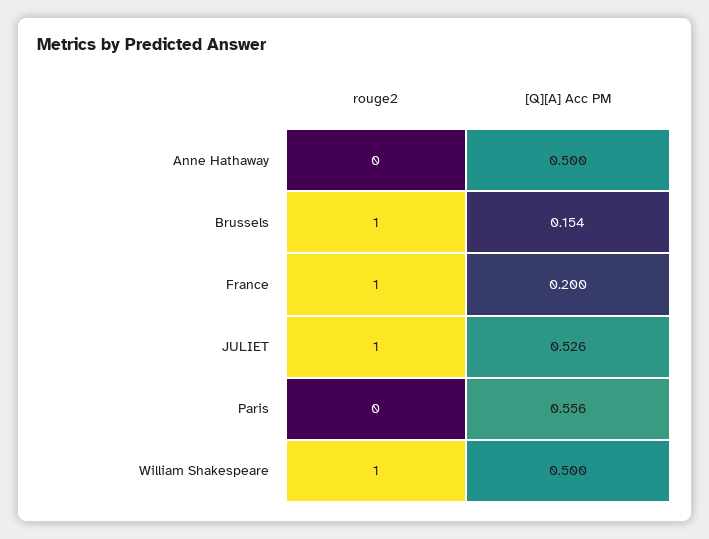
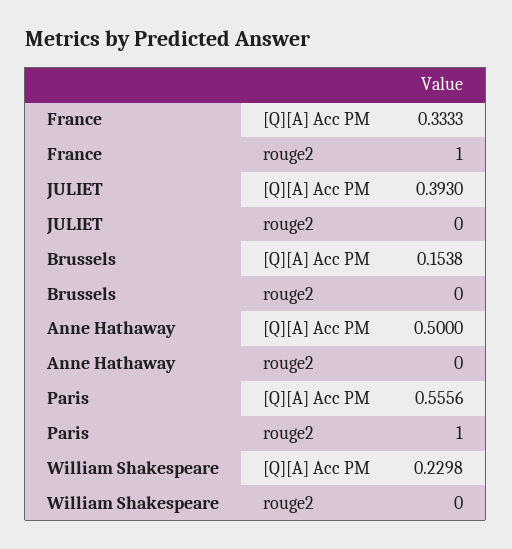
  {
    "rouge2": {
      "Anne Hathaway": 0,
-     "Brussels": 1,
+     "Brussels": 0,
      "France": 1,
-     "JULIET": 1,
+     "JULIET": 0,
-     "Paris": 0,
+     "Paris": 1,
-     "William Shakespeare": 1
+     "William Shakespeare": 0
    },
    "[Q][A] Acc PM": {
      "Anne Hathaway": 0.5,
      "Brussels": 0.1538,
-     "France": 0.2,
+     "France": 0.3333,
-     "JULIET": 0.526,
+     "JULIET": 0.393,
      "Paris": 0.5556,
-     "William Shakespeare": 0.5
+     "William Shakespeare": 0.2298
    }
  }

